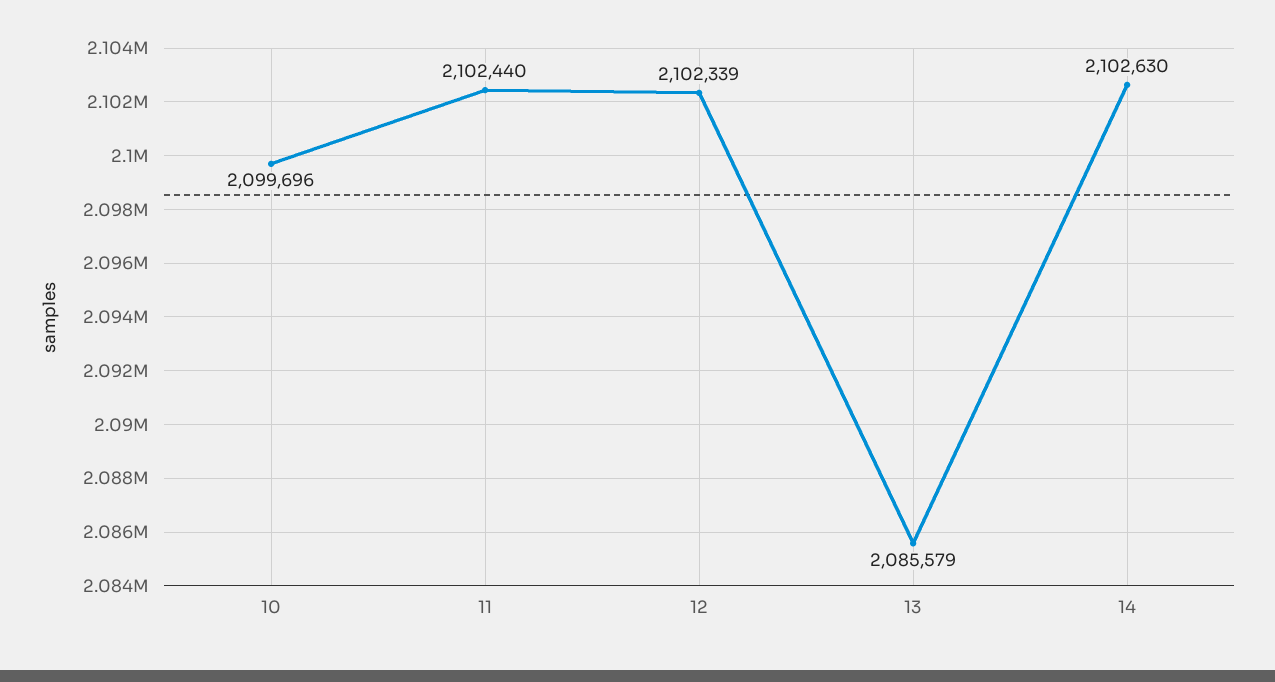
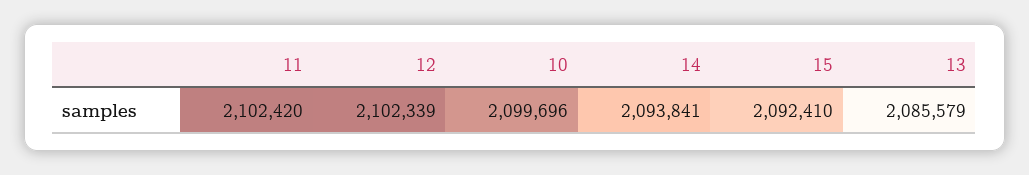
  {
    "10": 2099696,
-   "11": 2102440,
+   "11": 2102420,
    "12": 2102339,
    "13": 2085579,
-   "14": 2102630
+   "14": 2093841,
+   "15": 2092410
  }

